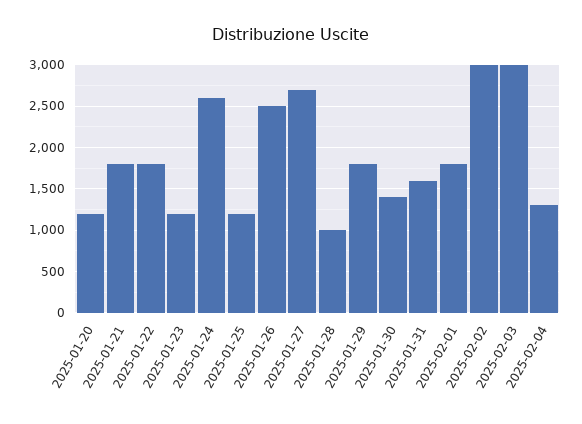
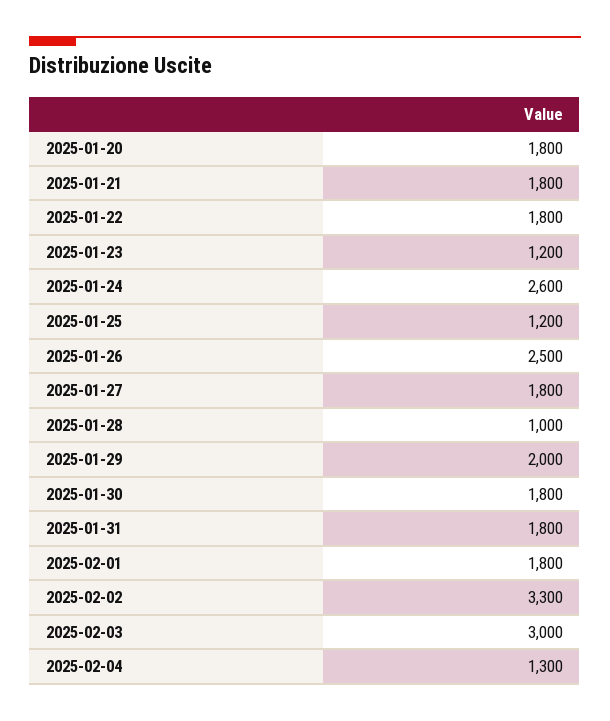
  {
-   "2025-01-20": 1200,
+   "2025-01-20": 1800,
    "2025-01-21": 1800,
    "2025-01-22": 1800,
    "2025-01-23": 1200,
    "2025-01-24": 2600,
    "2025-01-25": 1200,
    "2025-01-26": 2500,
-   "2025-01-27": 2700,
+   "2025-01-27": 1800,
    "2025-01-28": 1000,
-   "2025-01-29": 1800,
+   "2025-01-29": 2000,
-   "2025-01-30": 1400,
+   "2025-01-30": 1800,
-   "2025-01-31": 1600,
+   "2025-01-31": 1800,
    "2025-02-01": 1800,
-   "2025-02-02": 3000,
+   "2025-02-02": 3300,
    "2025-02-03": 3000,
    "2025-02-04": 1300
  }

